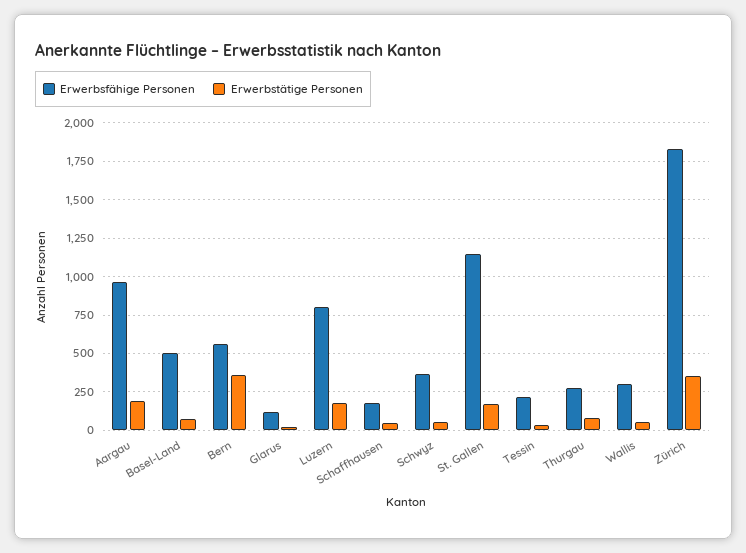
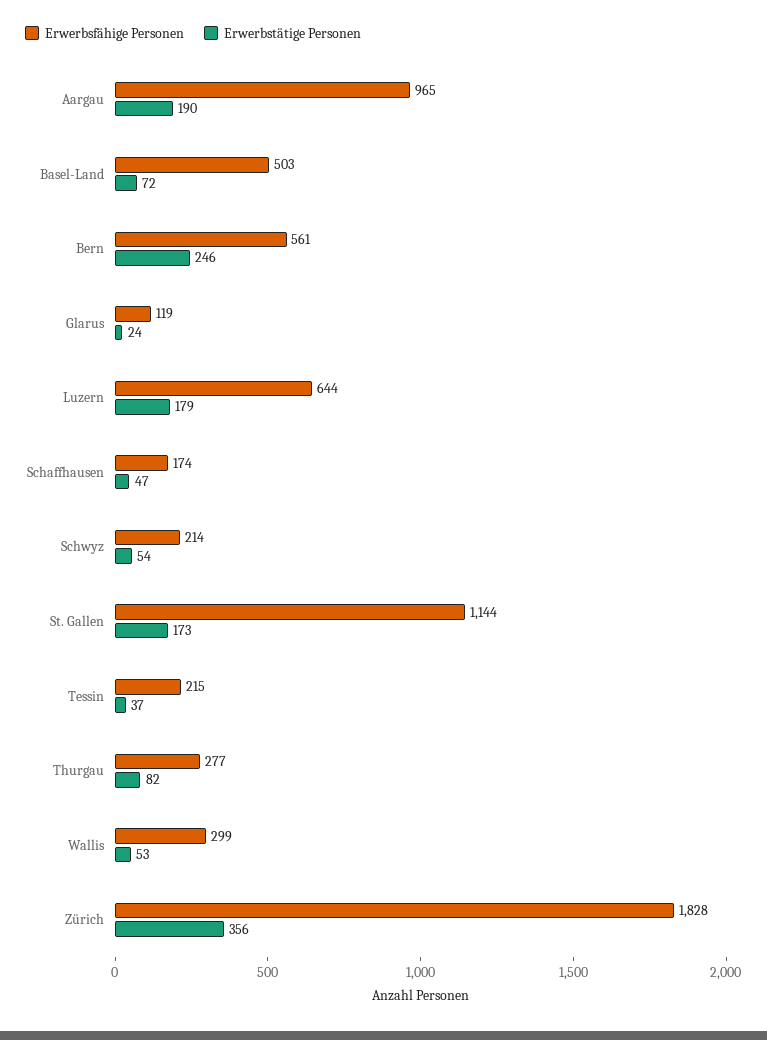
  {
    "Erwerbsfähige Personen": {
      "Aargau": 965,
      "Basel-Land": 503,
      "Bern": 561,
      "Glarus": 119,
-     "Luzern": 800,
+     "Luzern": 644,
      "Schaffhausen": 174,
-     "Schwyz": 350,
+     "Schwyz": 214,
      "St. Gallen": 1144,
      "Tessin": 215,
      "Thurgau": 277,
      "Wallis": 299,
      "Zürich": 1828
    },
    "Erwerbstätige Personen": {
      "Aargau": 190,
      "Basel-Land": 72,
-     "Bern": 350,
+     "Bern": 246,
      "Glarus": 24,
      "Luzern": 179,
      "Schaffhausen": 47,
      "Schwyz": 54,
      "St. Gallen": 173,
      "Tessin": 37,
      "Thurgau": 82,
      "Wallis": 53,
      "Zürich": 356
    }
  }

